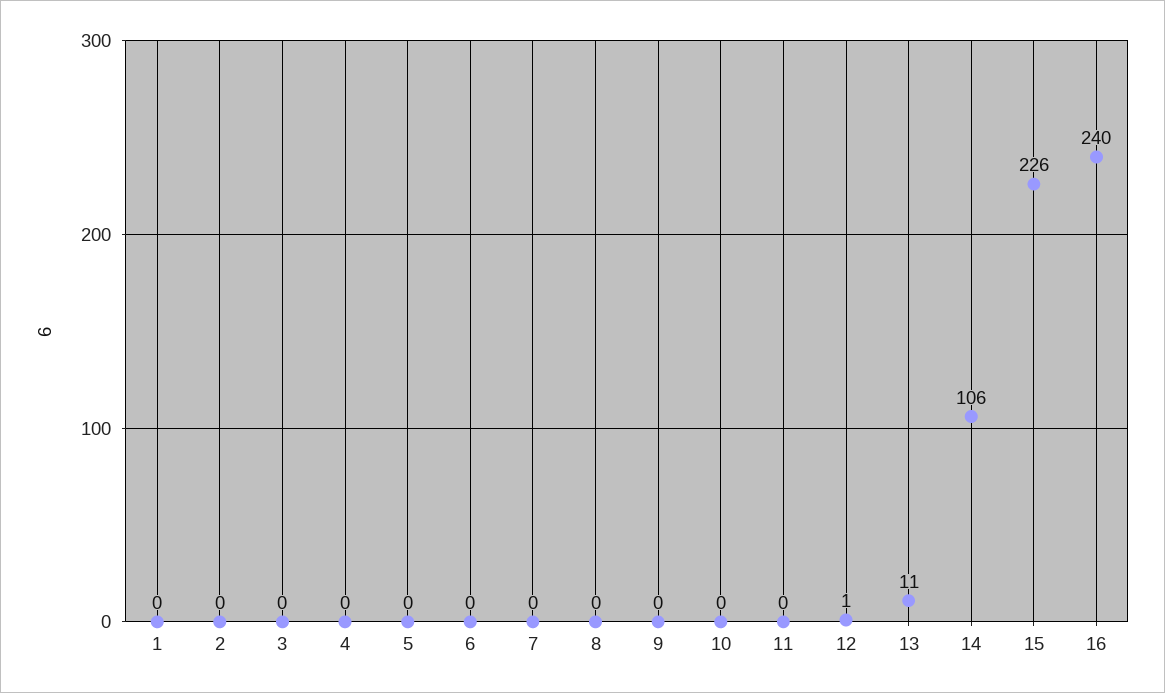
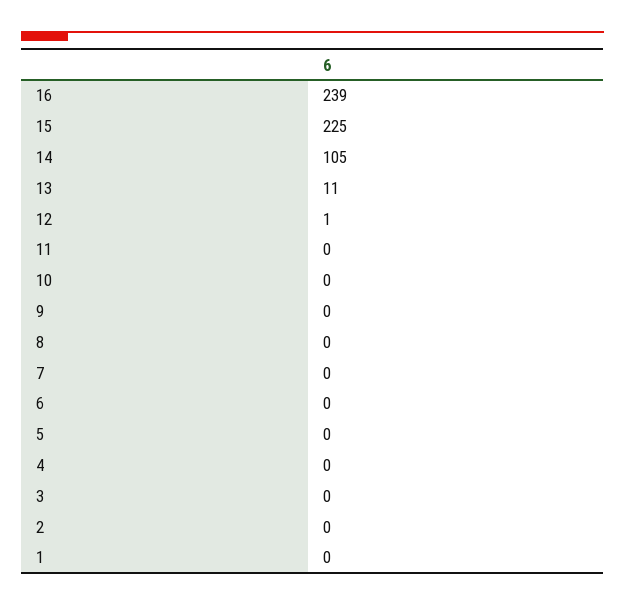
  {
    "1": 0,
    "2": 0,
    "3": 0,
    "4": 0,
    "5": 0,
    "6": 0,
    "7": 0,
    "8": 0,
    "9": 0,
    "10": 0,
    "11": 0,
    "12": 1,
    "13": 11,
-   "14": 106,
+   "14": 105,
-   "15": 226,
+   "15": 225,
-   "16": 240
+   "16": 239
  }

